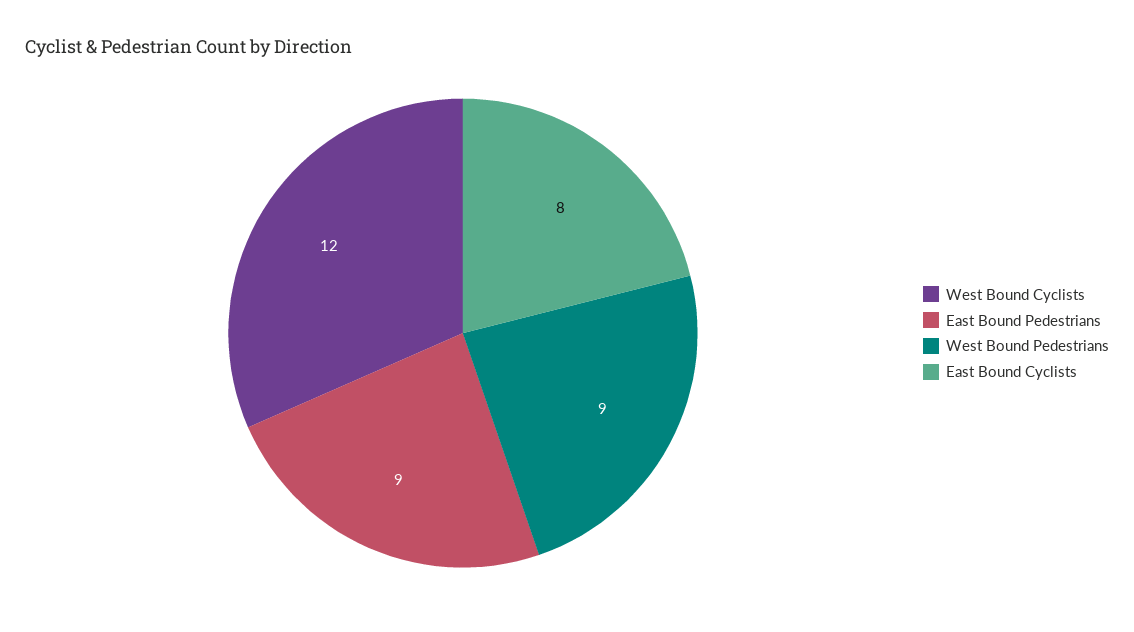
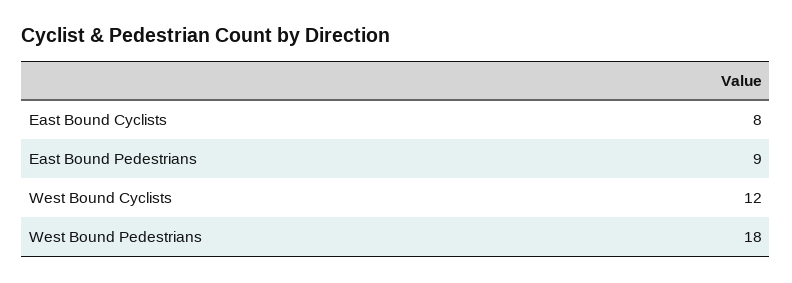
  {
    "West Bound Cyclists": 12,
    "East Bound Pedestrians": 9,
-   "West Bound Pedestrians": 9,
+   "West Bound Pedestrians": 18,
    "East Bound Cyclists": 8
  }

